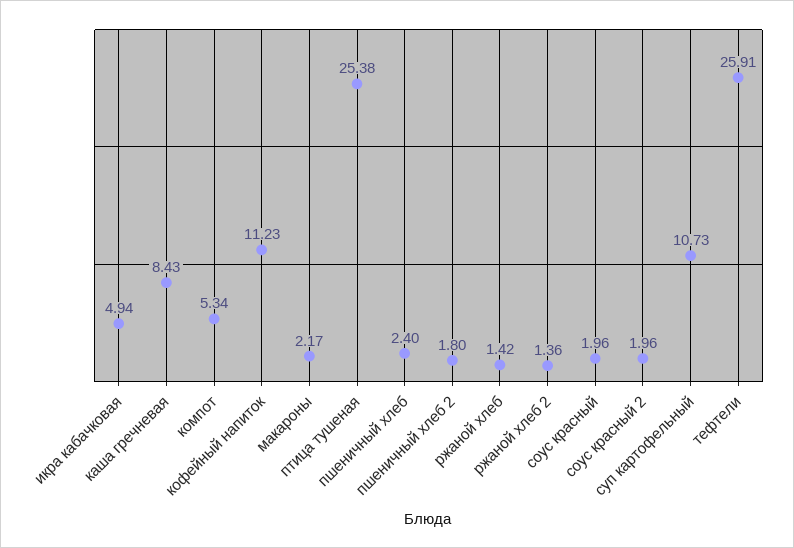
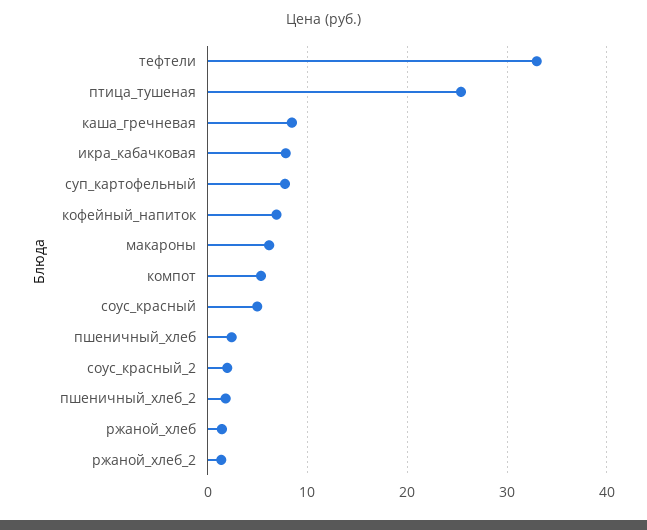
  {
-   "икра кабачковая": 4.94,
+   "икра кабачковая": 8,
    "каша гречневая": 8.43,
    "компот": 5.34,
-   "кофейный напиток": 11.23,
+   "кофейный напиток": 7,
-   "макароны": 2.17,
+   "макароны": 6,
    "птица тушеная": 25.38,
    "пшеничный хлеб": 2.4,
    "пшеничный хлеб 2": 1.8,
    "ржаной хлеб": 1.42,
    "ржаной хлеб 2": 1.36,
-   "соус красный": 1.96,
+   "соус красный": 5,
    "соус красный 2": 1.96,
-   "суп картофельный": 10.73,
+   "суп картофельный": 8,
-   "тефтели": 25.91
+   "тефтели": 33
  }

